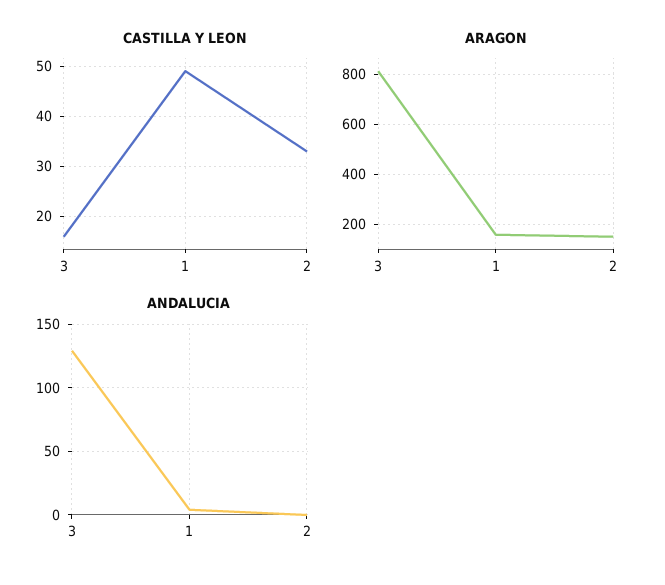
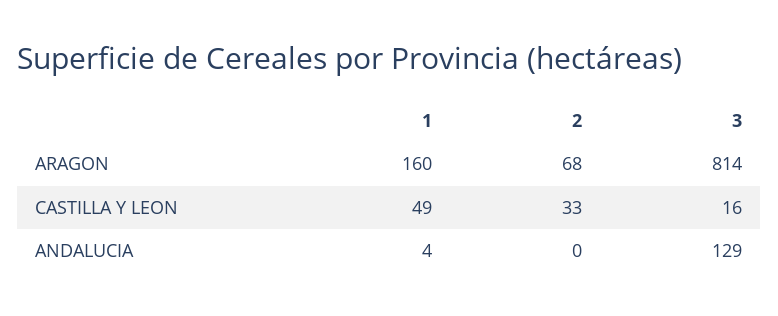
  {
    "CASTILLA Y LEON": {
      "3": 16,
      "1": 49,
      "2": 33
    },
    "ARAGON": {
      "3": 814,
      "1": 160,
-     "2": 150
+     "2": 68
    },
    "ANDALUCIA": {
      "3": 129,
      "1": 4,
      "2": 0
    }
  }

